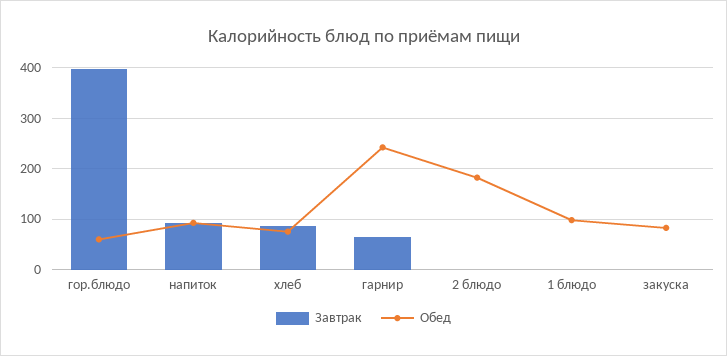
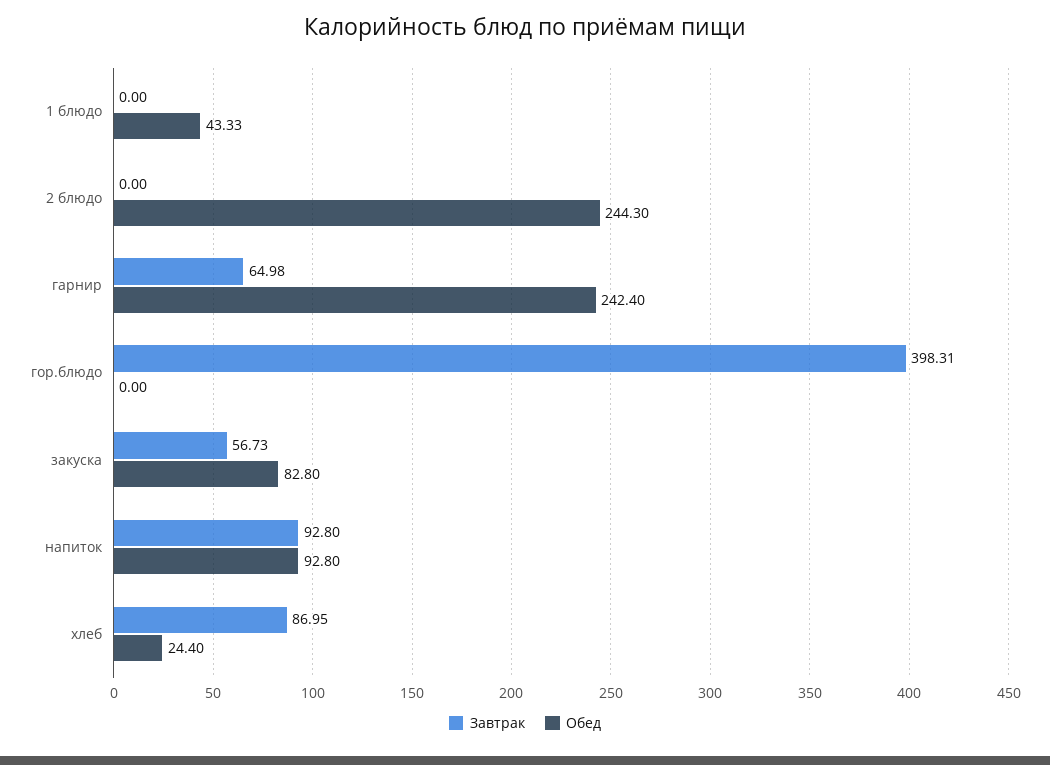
  {
    "Завтрак": {
      "гор.блюдо": 398.31,
      "напиток": 92.8,
      "хлеб": 86.95,
      "гарнир": 64.98,
      "2 блюдо": 0,
      "1 блюдо": 0,
-     "закуска": 0
+     "закуска": 56.73
    },
    "Обед": {
-     "гор.блюдо": 60,
+     "гор.блюдо": 0,
      "напиток": 92.8,
-     "хлеб": 80,
+     "хлеб": 24.4,
      "гарнир": 242.4,
-     "2 блюдо": 180,
+     "2 блюдо": 244.3,
-     "1 блюдо": 100,
+     "1 блюдо": 43.33,
      "закуска": 82.8
    }
  }

